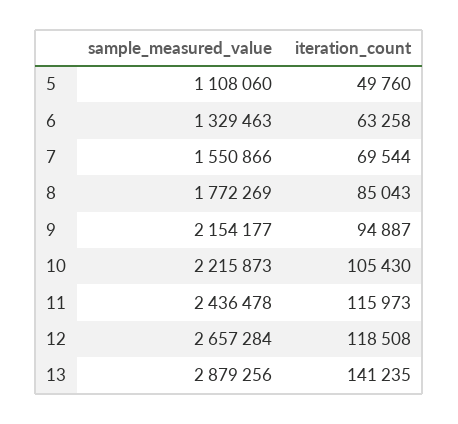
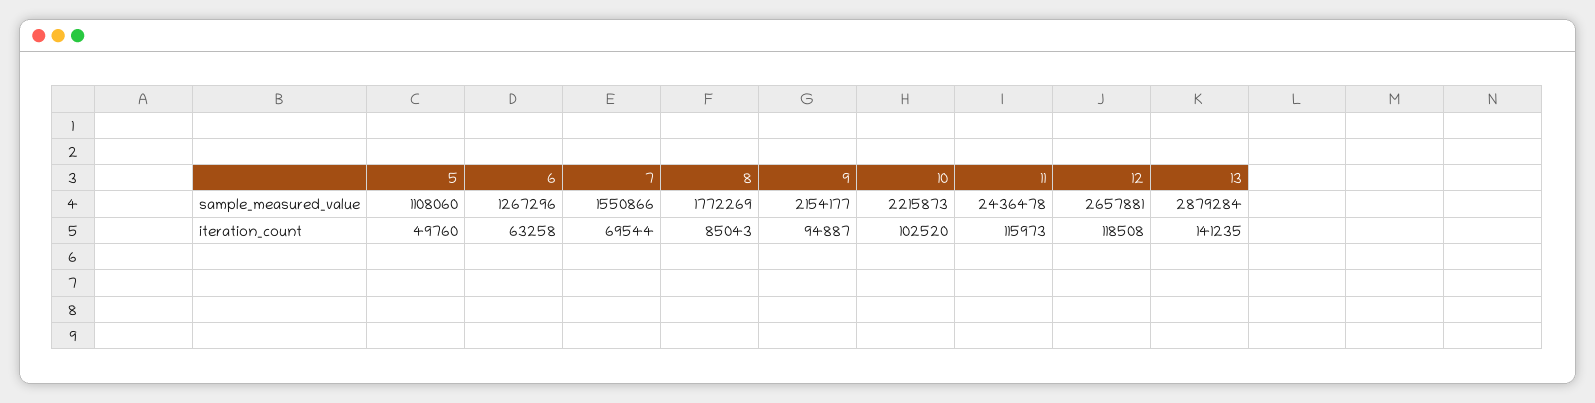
  {
    "sample_measured_value": {
      "5": 1108060,
-     "6": 1329463,
+     "6": 1267296,
      "7": 1550866,
      "8": 1772269,
      "9": 2154177,
      "10": 2215873,
      "11": 2436478,
-     "12": 2657284,
+     "12": 2657881,
-     "13": 2879256
+     "13": 2879284
    },
    "iteration_count": {
      "5": 49760,
      "6": 63258,
      "7": 69544,
      "8": 85043,
      "9": 94887,
-     "10": 105430,
+     "10": 102520,
      "11": 115973,
      "12": 118508,
      "13": 141235
    }
  }

